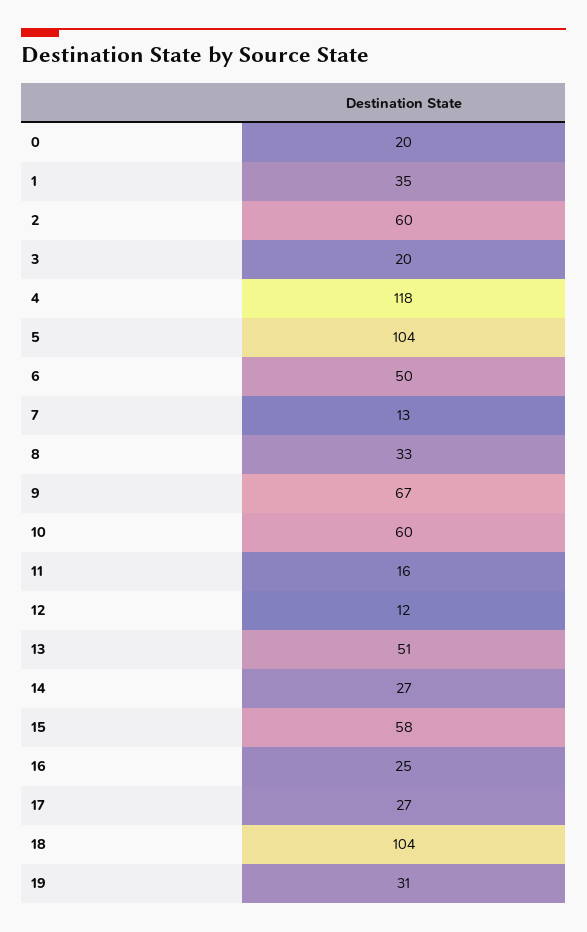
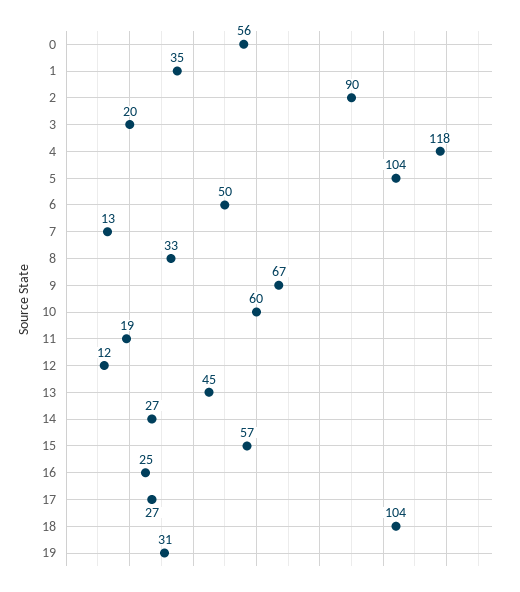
  {
-   "0": 20,
+   "0": 56,
    "1": 35,
-   "2": 60,
+   "2": 90,
    "3": 20,
    "4": 118,
    "5": 104,
    "6": 50,
    "7": 13,
    "8": 33,
    "9": 67,
    "10": 60,
-   "11": 16,
+   "11": 19,
    "12": 12,
-   "13": 51,
+   "13": 45,
    "14": 27,
-   "15": 58,
+   "15": 57,
    "16": 25,
    "17": 27,
    "18": 104,
    "19": 31
  }

